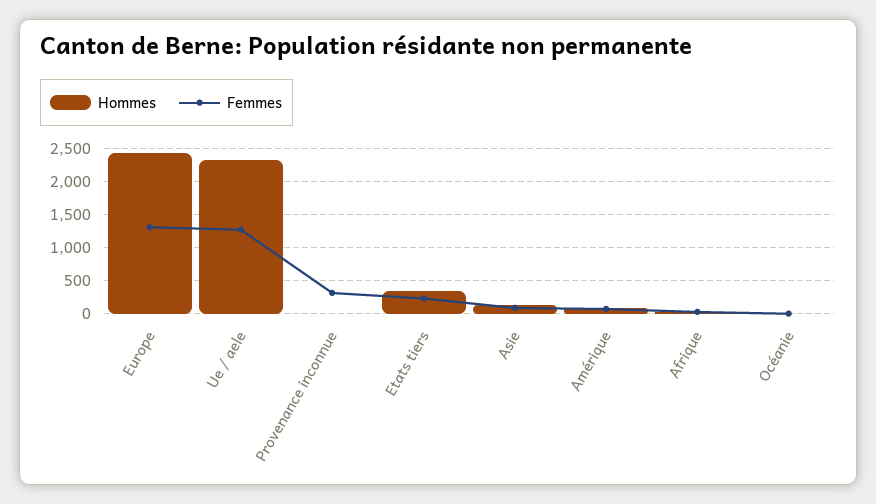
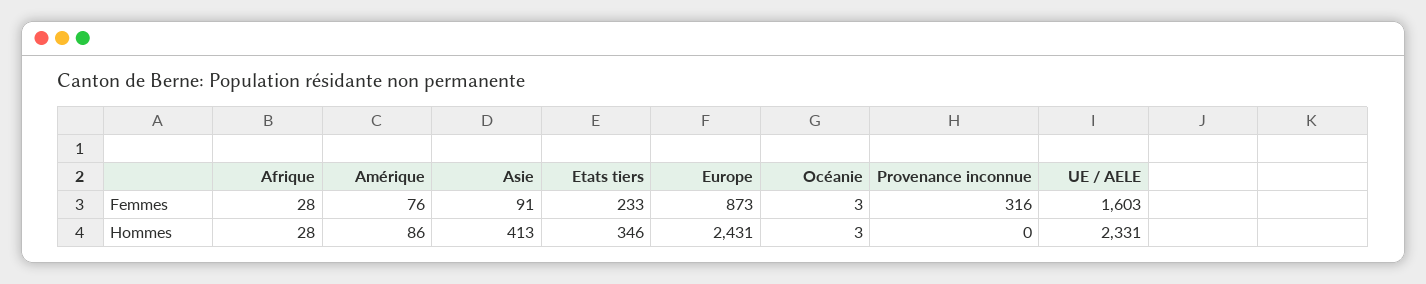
  {
    "Hommes": {
      "Europe": 2431,
      "Ue / aele": 2331,
      "Provenance inconnue": 0,
      "Etats tiers": 346,
-     "Asie": 100,
+     "Asie": 413,
      "Amérique": 86,
      "Afrique": 28,
      "Océanie": 3
    },
    "Femmes": {
-     "Europe": 1300,
+     "Europe": 873,
-     "Ue / aele": 1300,
+     "Ue / aele": 1603,
      "Provenance inconnue": 316,
      "Etats tiers": 233,
      "Asie": 91,
      "Amérique": 76,
      "Afrique": 28,
      "Océanie": 3
    }
  }

